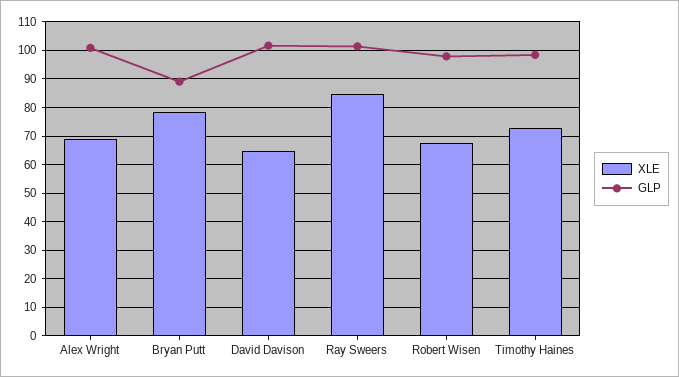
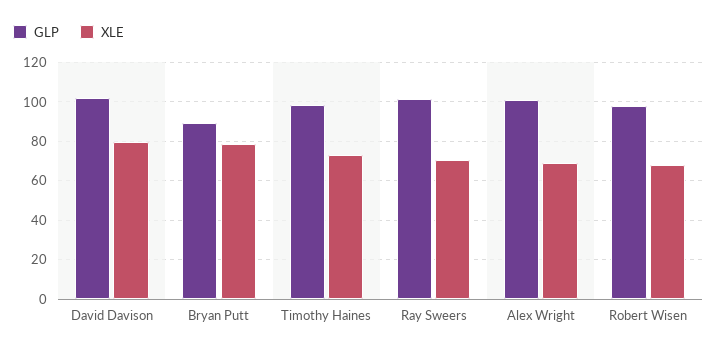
  {
    "XLE": {
      "Alex Wright": 70,
      "Bryan Putt": 77.5,
-     "David Davison": 65,
+     "David Davison": 80,
-     "Ray Sweers": 85,
+     "Ray Sweers": 70,
      "Robert Wisen": 67.5,
      "Timothy Haines": 72.5
    },
    "GLP": {
      "Alex Wright": 100,
      "Bryan Putt": 90,
      "David Davison": 102.5,
      "Ray Sweers": 102.5,
      "Robert Wisen": 97.5,
      "Timothy Haines": 97.5
    }
  }

